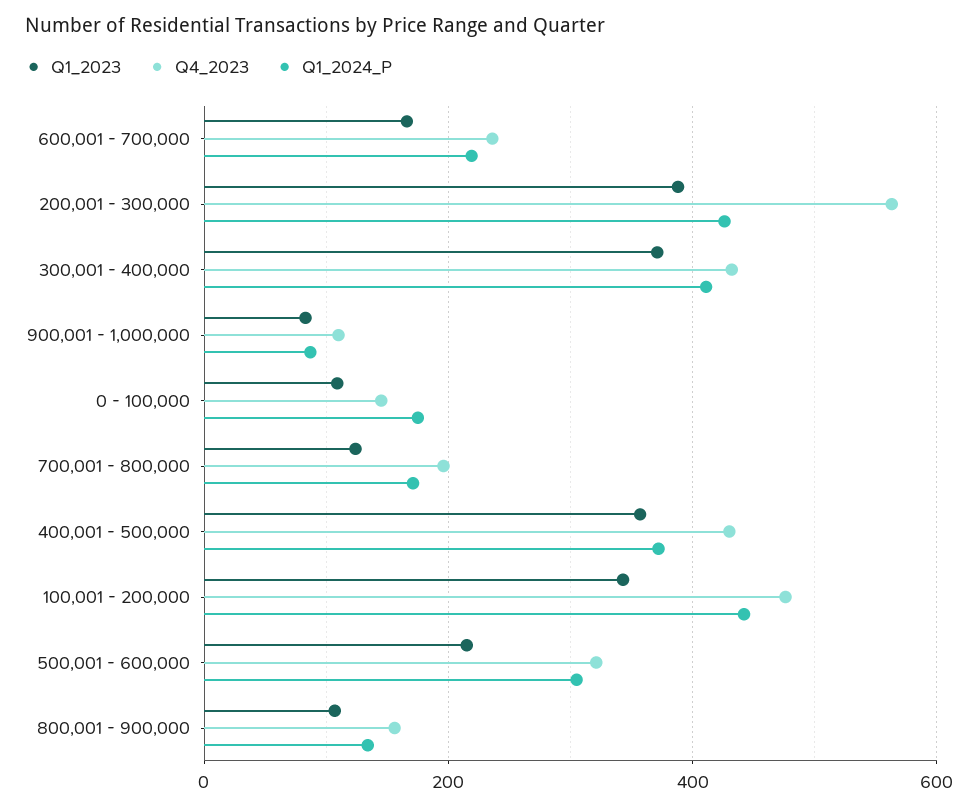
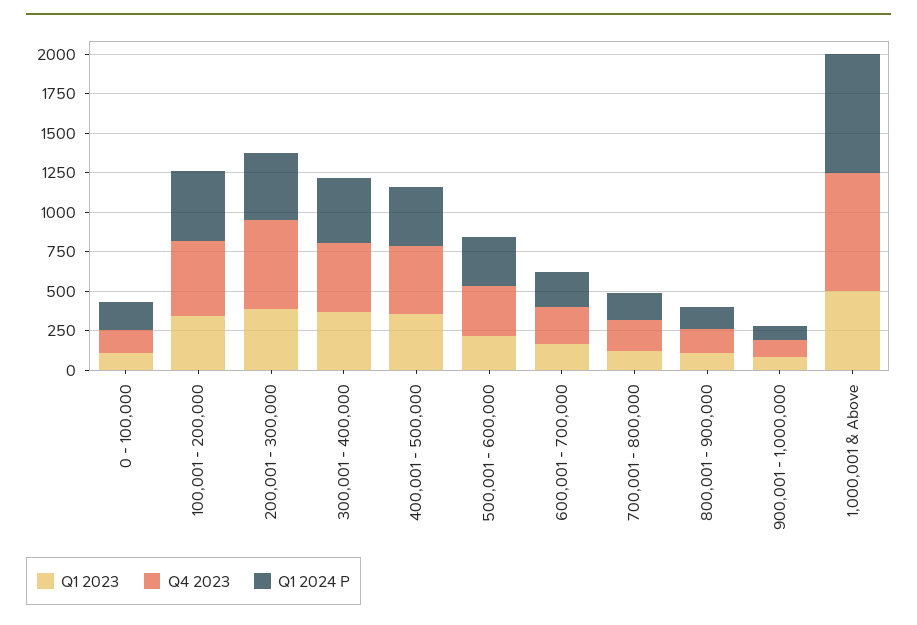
  {
    "Q1_2023": {
      "600,001 - 700,000": 160,
      "200,001 - 300,000": 380,
      "300,001 - 400,000": 380,
      "900,001 - 1,000,000": 80,
      "0 - 100,000": 100,
      "700,001 - 800,000": 120,
      "400,001 - 500,000": 360,
      "100,001 - 200,000": 340,
      "500,001 - 600,000": 220,
-     "800,001 - 900,000": 100
+     "800,001 - 900,000": 100,
+     "1,000,001 & Above": 500
    },
    "Q4_2023": {
      "600,001 - 700,000": 240,
      "200,001 - 300,000": 560,
      "300,001 - 400,000": 440,
      "900,001 - 1,000,000": 120,
      "0 - 100,000": 140,
      "700,001 - 800,000": 200,
      "400,001 - 500,000": 440,
      "100,001 - 200,000": 480,
      "500,001 - 600,000": 320,
-     "800,001 - 900,000": 160
+     "800,001 - 900,000": 160,
+     "1,000,001 & Above": 750
    },
    "Q1_2024_P": {
      "600,001 - 700,000": 220,
      "200,001 - 300,000": 420,
      "300,001 - 400,000": 420,
      "900,001 - 1,000,000": 80,
      "0 - 100,000": 180,
      "700,001 - 800,000": 180,
      "400,001 - 500,000": 380,
      "100,001 - 200,000": 440,
      "500,001 - 600,000": 300,
-     "800,001 - 900,000": 140
+     "800,001 - 900,000": 140,
+     "1,000,001 & Above": 750
    }
  }

